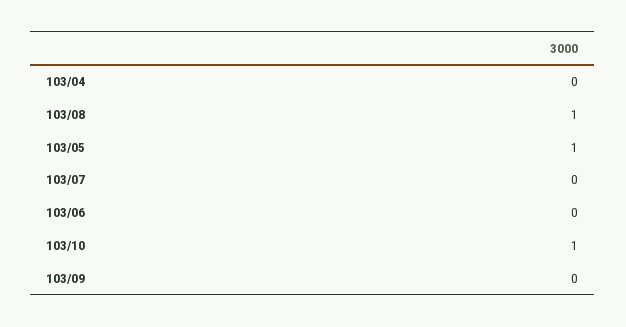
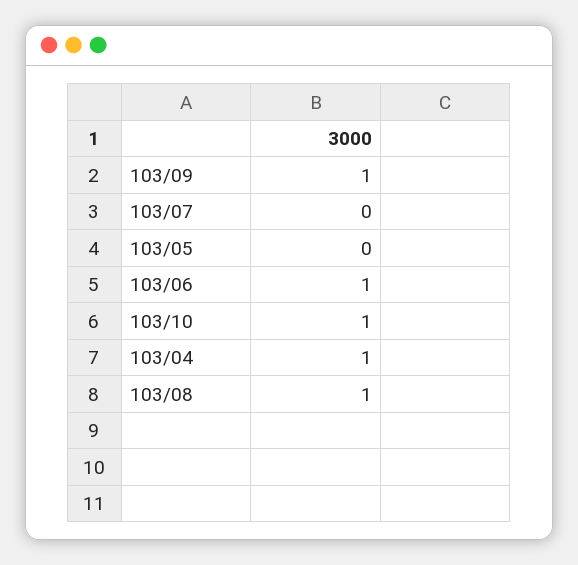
  {
-   "103/04": 0,
+   "103/04": 1,
    "103/08": 1,
-   "103/05": 1,
+   "103/05": 0,
    "103/07": 0,
-   "103/06": 0,
+   "103/06": 1,
    "103/10": 1,
-   "103/09": 0
+   "103/09": 1
  }

